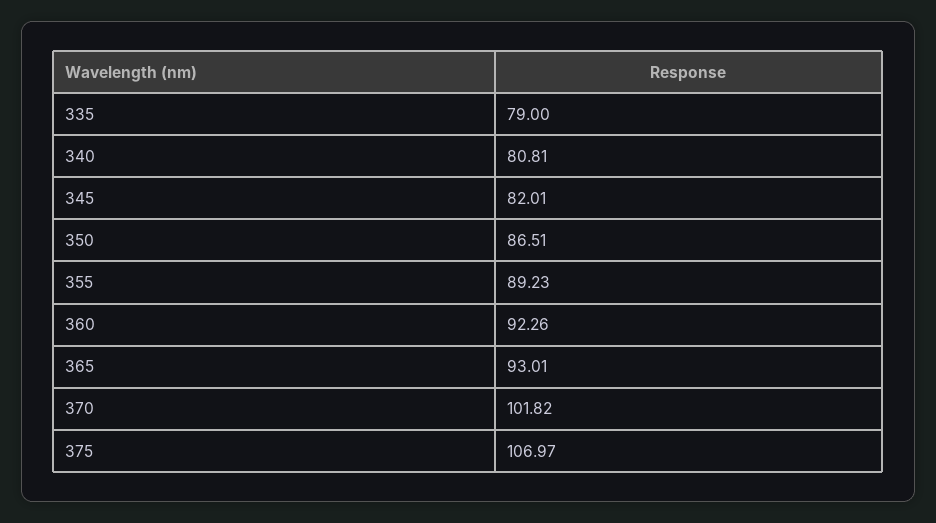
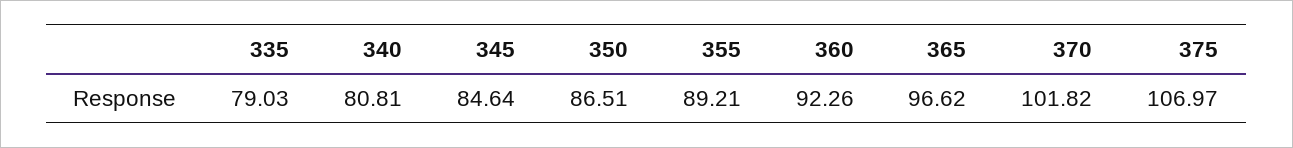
  {
-   "335": 79,
+   "335": 79.03,
    "340": 80.81,
-   "345": 82.01,
+   "345": 84.64,
    "350": 86.51,
-   "355": 89.23,
+   "355": 89.21,
    "360": 92.26,
-   "365": 93.01,
+   "365": 96.62,
    "370": 101.82,
    "375": 106.97
  }

